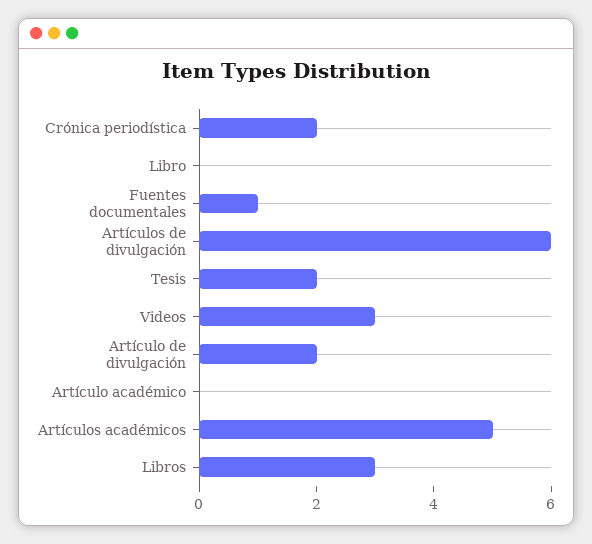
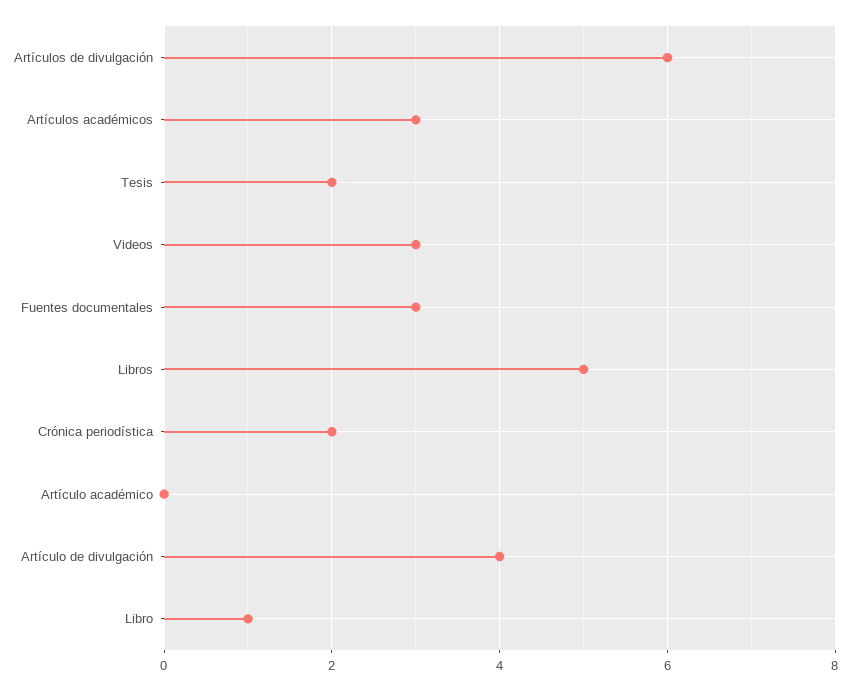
  {
    "Crónica periodística": 2,
-   "Libro": 0,
+   "Libro": 1,
-   "Fuentes documentales": 1,
+   "Fuentes documentales": 3,
    "Artículos de divulgación": 6,
    "Tesis": 2,
    "Videos": 3,
-   "Artículo de divulgación": 2,
+   "Artículo de divulgación": 4,
    "Artículo académico": 0,
-   "Artículos académicos": 5,
+   "Artículos académicos": 3,
-   "Libros": 3
+   "Libros": 5
  }

